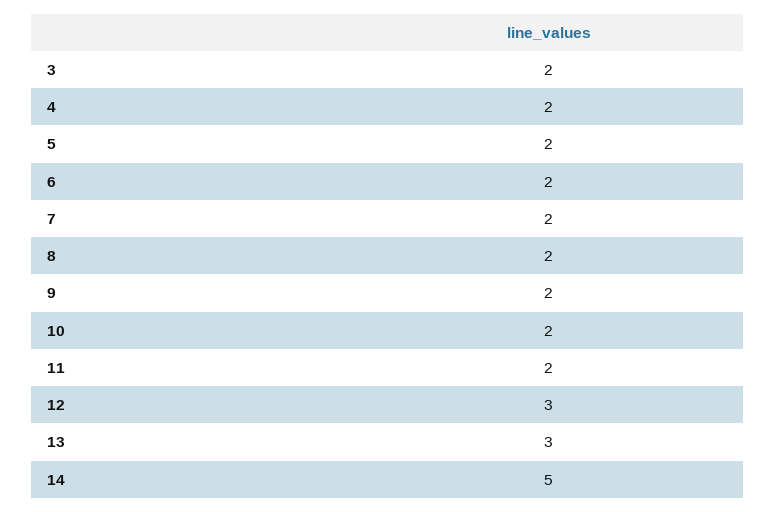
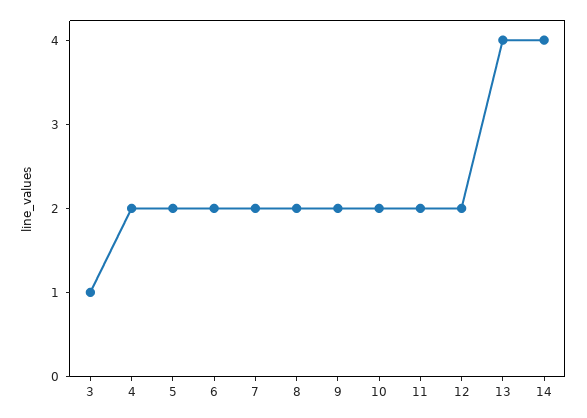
  {
-   "3": 2,
+   "3": 1,
    "4": 2,
    "5": 2,
    "6": 2,
    "7": 2,
    "8": 2,
    "9": 2,
    "10": 2,
    "11": 2,
-   "12": 3,
+   "12": 2,
-   "13": 3,
+   "13": 4,
-   "14": 5
+   "14": 4
  }

